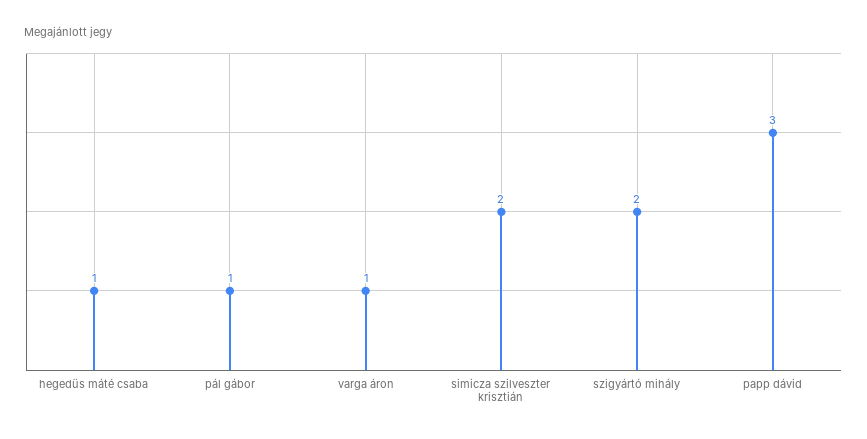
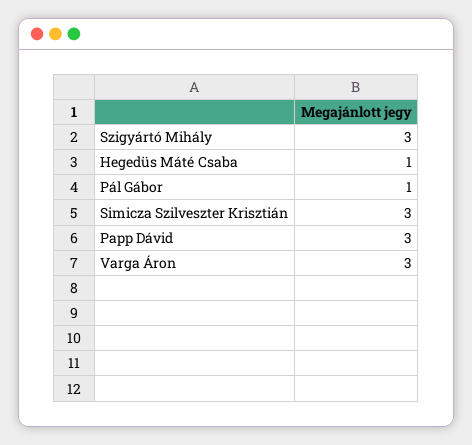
  {
    "hegedüs máté csaba": 1,
    "pál gábor": 1,
-   "varga áron": 1,
+   "varga áron": 3,
-   "simicza szilveszter krisztián": 2,
+   "simicza szilveszter krisztián": 3,
-   "szigyártó mihály": 2,
+   "szigyártó mihály": 3,
    "papp dávid": 3
  }

